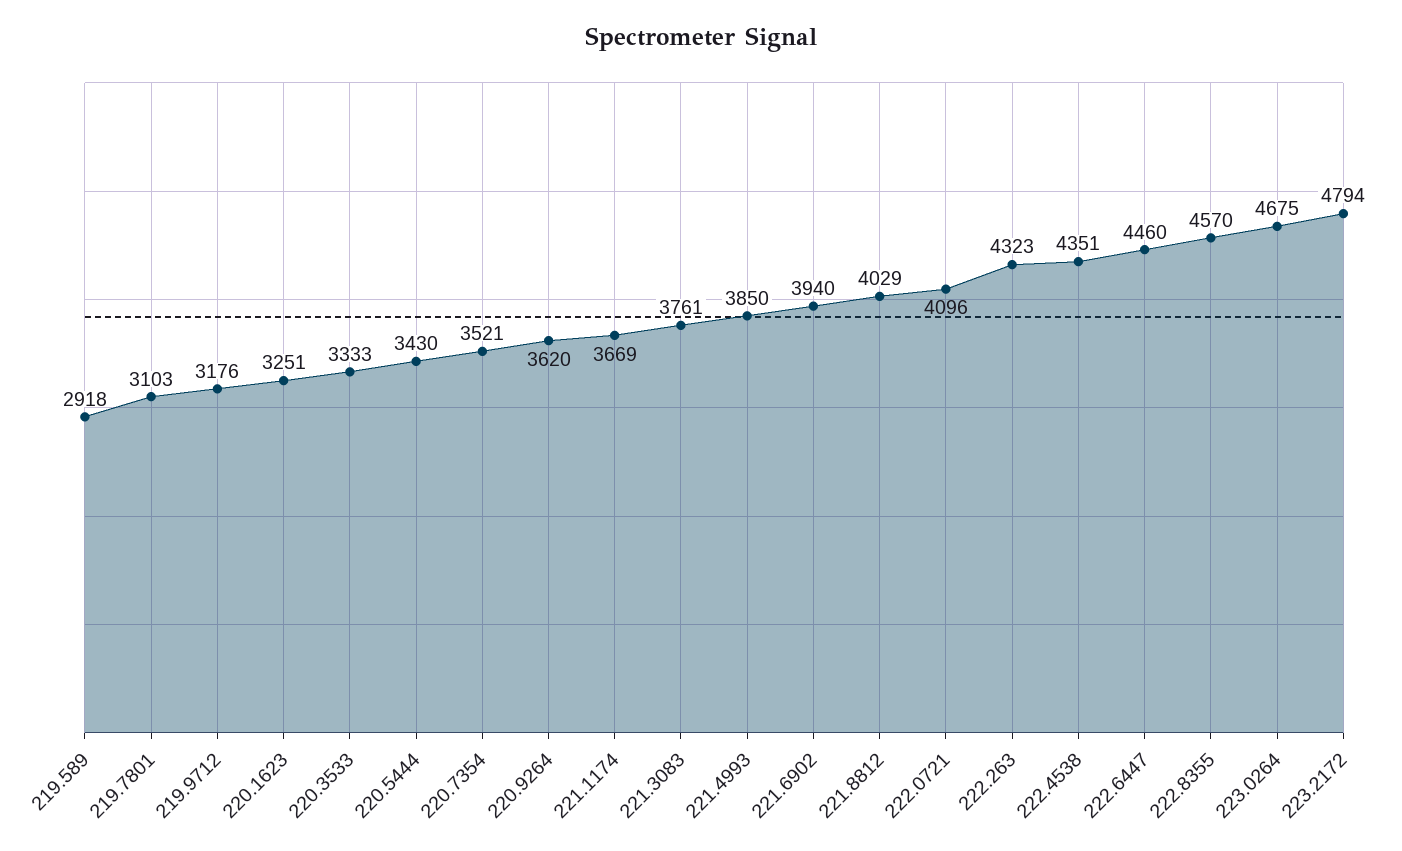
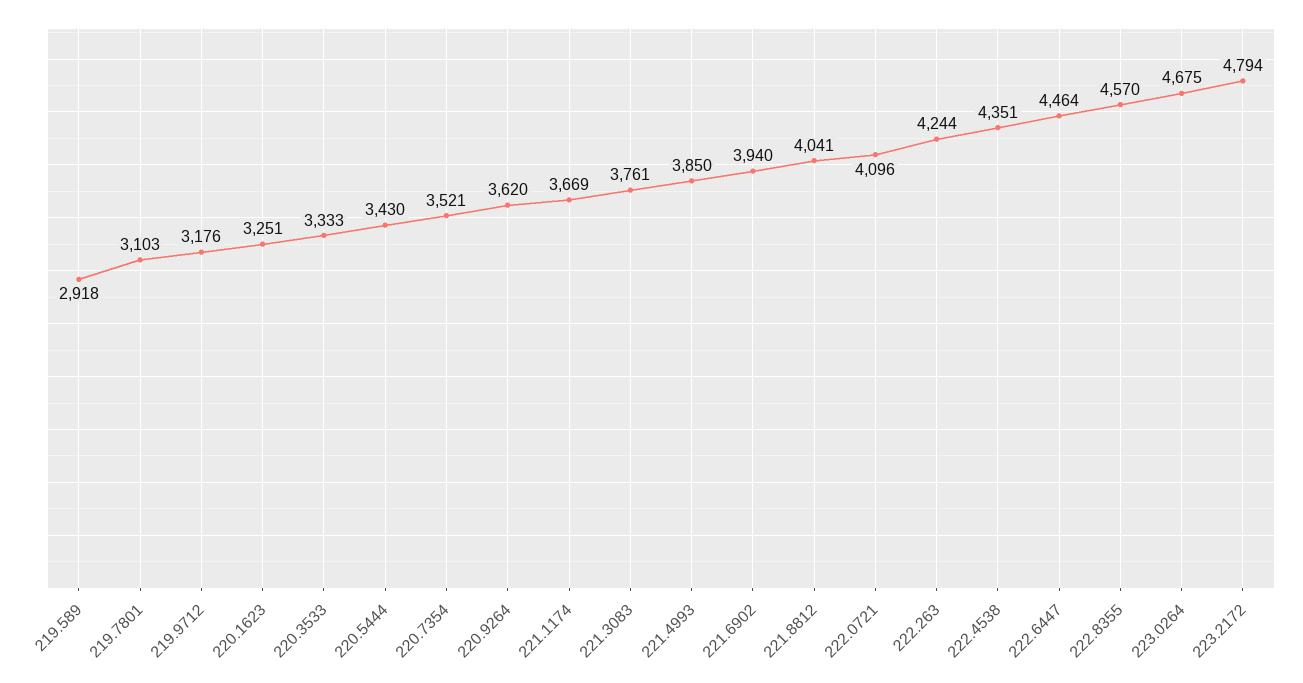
  {
    "219.589": 2918,
    "219.7801": 3103,
    "219.9712": 3176,
    "220.1623": 3251,
    "220.3533": 3333,
    "220.5444": 3430,
    "220.7354": 3521,
    "220.9264": 3620,
    "221.1174": 3669,
    "221.3083": 3761,
    "221.4993": 3850,
    "221.6902": 3940,
-   "221.8812": 4029,
+   "221.8812": 4041,
    "222.0721": 4096,
-   "222.263": 4323,
+   "222.263": 4244,
    "222.4538": 4351,
-   "222.6447": 4460,
+   "222.6447": 4464,
    "222.8355": 4570,
    "223.0264": 4675,
    "223.2172": 4794
  }

